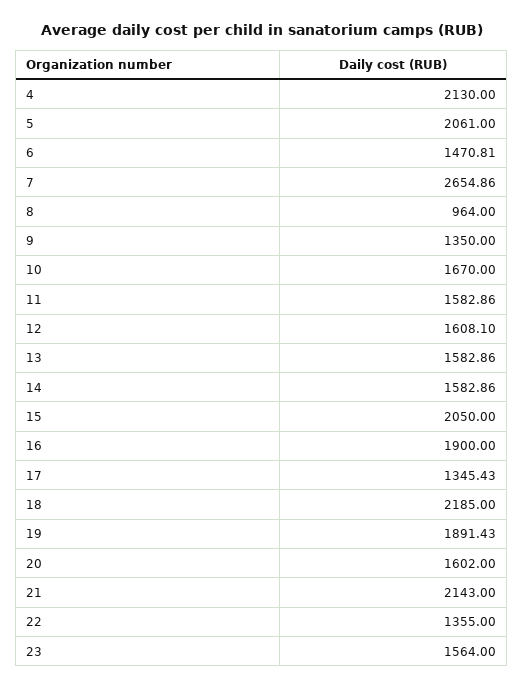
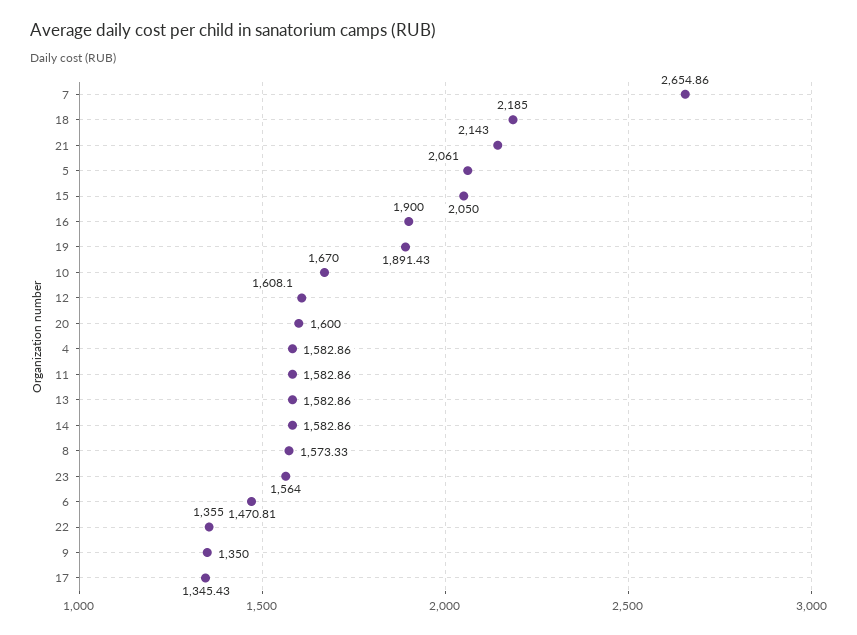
  {
-   "4": 2130,
+   "4": 1582.86,
    "5": 2061,
    "6": 1470.81,
    "7": 2654.86,
-   "8": 964,
+   "8": 1573.33,
    "9": 1350,
    "10": 1670,
    "11": 1582.86,
    "12": 1608.1,
    "13": 1582.86,
    "14": 1582.86,
    "15": 2050,
    "16": 1900,
    "17": 1345.43,
    "18": 2185,
    "19": 1891.43,
-   "20": 1602,
+   "20": 1600,
    "21": 2143,
    "22": 1355,
    "23": 1564
  }

